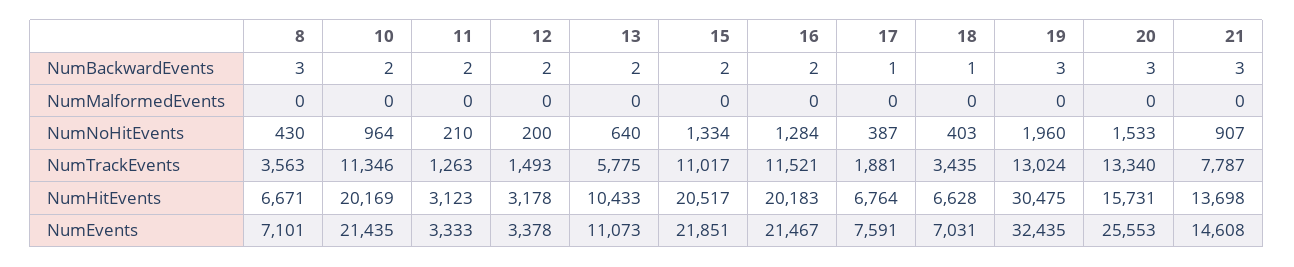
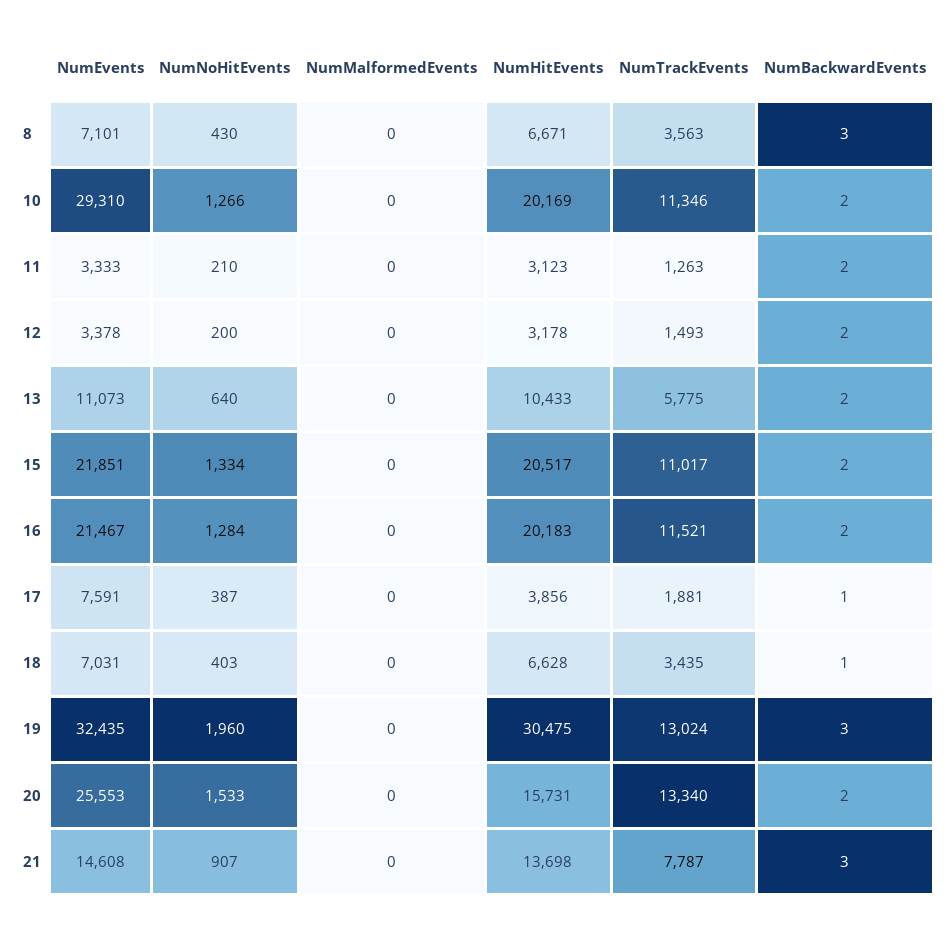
  {
    "8": {
      "NumBackwardEvents": 3,
      "NumMalformedEvents": 0,
      "NumNoHitEvents": 430,
      "NumTrackEvents": 3563,
      "NumHitEvents": 6671,
      "NumEvents": 7101
    },
    "10": {
      "NumBackwardEvents": 2,
      "NumMalformedEvents": 0,
-     "NumNoHitEvents": 964,
+     "NumNoHitEvents": 1266,
      "NumTrackEvents": 11346,
      "NumHitEvents": 20169,
-     "NumEvents": 21435
+     "NumEvents": 29310
    },
    "11": {
      "NumBackwardEvents": 2,
      "NumMalformedEvents": 0,
      "NumNoHitEvents": 210,
      "NumTrackEvents": 1263,
      "NumHitEvents": 3123,
      "NumEvents": 3333
    },
    "12": {
      "NumBackwardEvents": 2,
      "NumMalformedEvents": 0,
      "NumNoHitEvents": 200,
      "NumTrackEvents": 1493,
      "NumHitEvents": 3178,
      "NumEvents": 3378
    },
    "13": {
      "NumBackwardEvents": 2,
      "NumMalformedEvents": 0,
      "NumNoHitEvents": 640,
      "NumTrackEvents": 5775,
      "NumHitEvents": 10433,
      "NumEvents": 11073
    },
    "15": {
      "NumBackwardEvents": 2,
      "NumMalformedEvents": 0,
      "NumNoHitEvents": 1334,
      "NumTrackEvents": 11017,
      "NumHitEvents": 20517,
      "NumEvents": 21851
    },
    "16": {
      "NumBackwardEvents": 2,
      "NumMalformedEvents": 0,
      "NumNoHitEvents": 1284,
      "NumTrackEvents": 11521,
      "NumHitEvents": 20183,
      "NumEvents": 21467
    },
    "17": {
      "NumBackwardEvents": 1,
      "NumMalformedEvents": 0,
      "NumNoHitEvents": 387,
      "NumTrackEvents": 1881,
-     "NumHitEvents": 6764,
+     "NumHitEvents": 3856,
      "NumEvents": 7591
    },
    "18": {
      "NumBackwardEvents": 1,
      "NumMalformedEvents": 0,
      "NumNoHitEvents": 403,
      "NumTrackEvents": 3435,
      "NumHitEvents": 6628,
      "NumEvents": 7031
    },
    "19": {
      "NumBackwardEvents": 3,
      "NumMalformedEvents": 0,
      "NumNoHitEvents": 1960,
      "NumTrackEvents": 13024,
      "NumHitEvents": 30475,
      "NumEvents": 32435
    },
    "20": {
-     "NumBackwardEvents": 3,
+     "NumBackwardEvents": 2,
      "NumMalformedEvents": 0,
      "NumNoHitEvents": 1533,
      "NumTrackEvents": 13340,
      "NumHitEvents": 15731,
      "NumEvents": 25553
    },
    "21": {
      "NumBackwardEvents": 3,
      "NumMalformedEvents": 0,
      "NumNoHitEvents": 907,
      "NumTrackEvents": 7787,
      "NumHitEvents": 13698,
      "NumEvents": 14608
    }
  }

